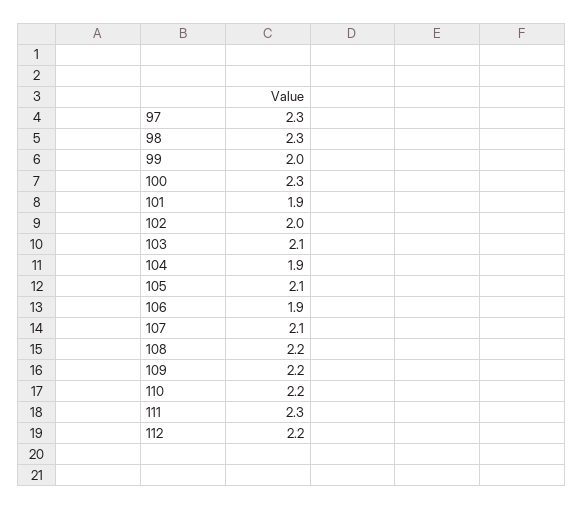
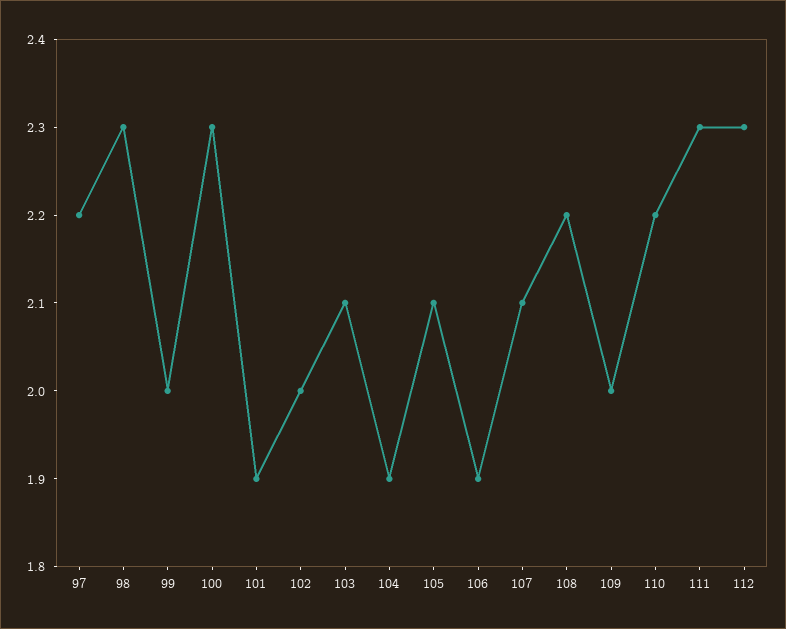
  {
-   "97": 2.3,
+   "97": 2.2,
    "98": 2.3,
    "99": 2,
    "100": 2.3,
    "101": 1.9,
    "102": 2,
    "103": 2.1,
    "104": 1.9,
    "105": 2.1,
    "106": 1.9,
    "107": 2.1,
    "108": 2.2,
-   "109": 2.2,
+   "109": 2,
    "110": 2.2,
    "111": 2.3,
-   "112": 2.2
+   "112": 2.3
  }

